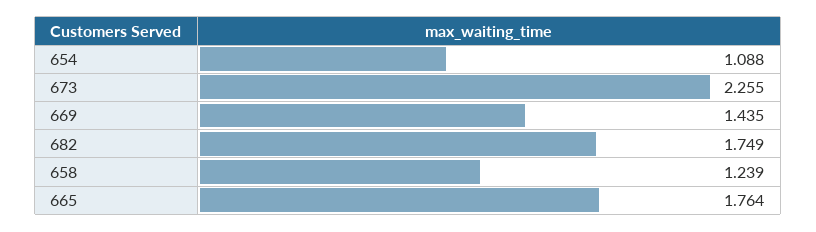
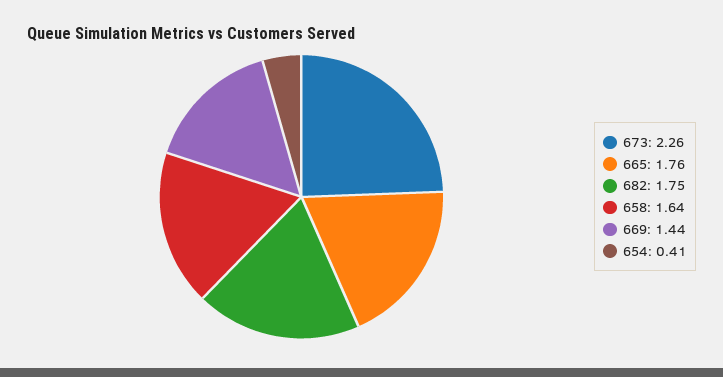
  {
-   "654": 1.088,
+   "654": 0.41,
    "673": 2.255,
    "669": 1.435,
    "682": 1.749,
-   "658": 1.239,
+   "658": 1.64,
    "665": 1.764
  }

